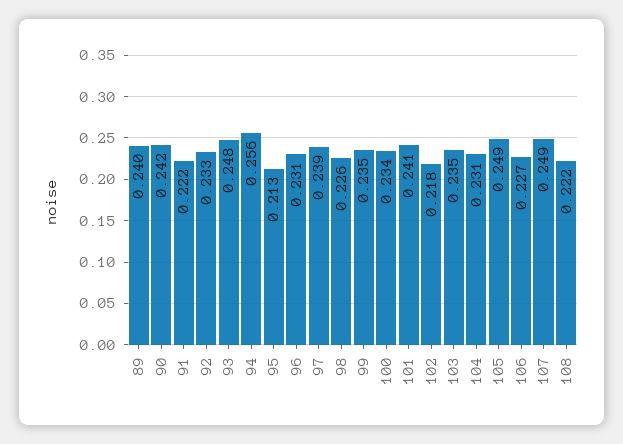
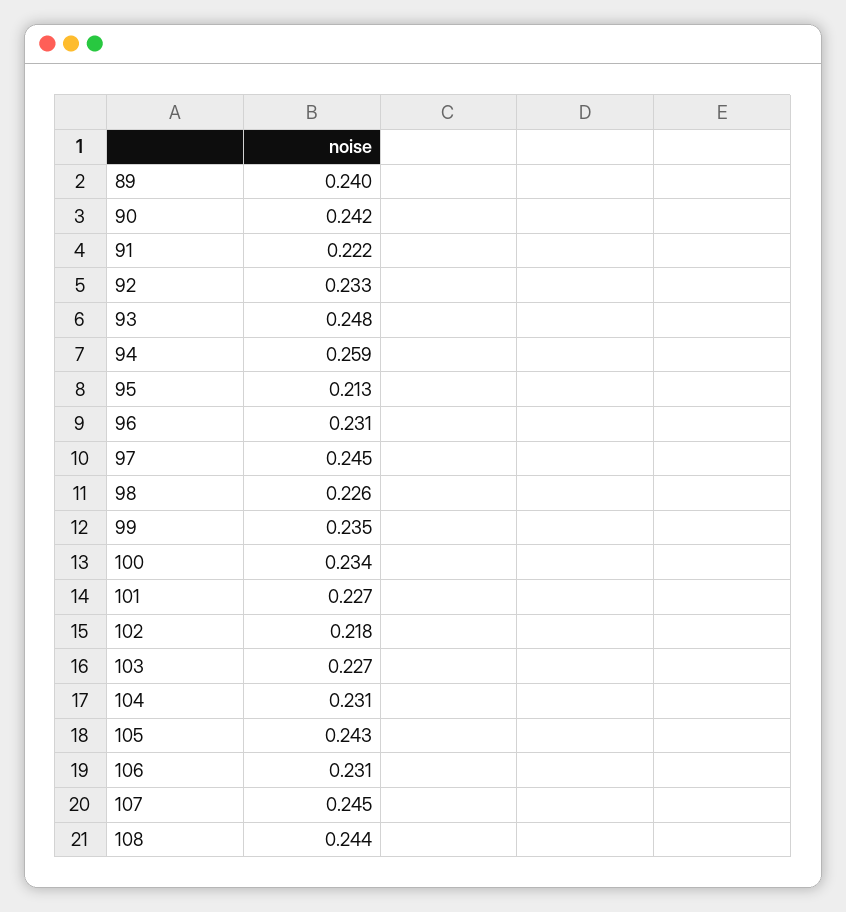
  {
    "89": 0.24,
    "90": 0.242,
    "91": 0.222,
    "92": 0.233,
    "93": 0.248,
-   "94": 0.256,
+   "94": 0.259,
    "95": 0.213,
    "96": 0.231,
-   "97": 0.239,
+   "97": 0.245,
    "98": 0.226,
    "99": 0.235,
    "100": 0.234,
-   "101": 0.241,
+   "101": 0.227,
    "102": 0.218,
-   "103": 0.235,
+   "103": 0.227,
    "104": 0.231,
-   "105": 0.249,
+   "105": 0.243,
-   "106": 0.227,
+   "106": 0.231,
-   "107": 0.249,
+   "107": 0.245,
-   "108": 0.222
+   "108": 0.244
  }

